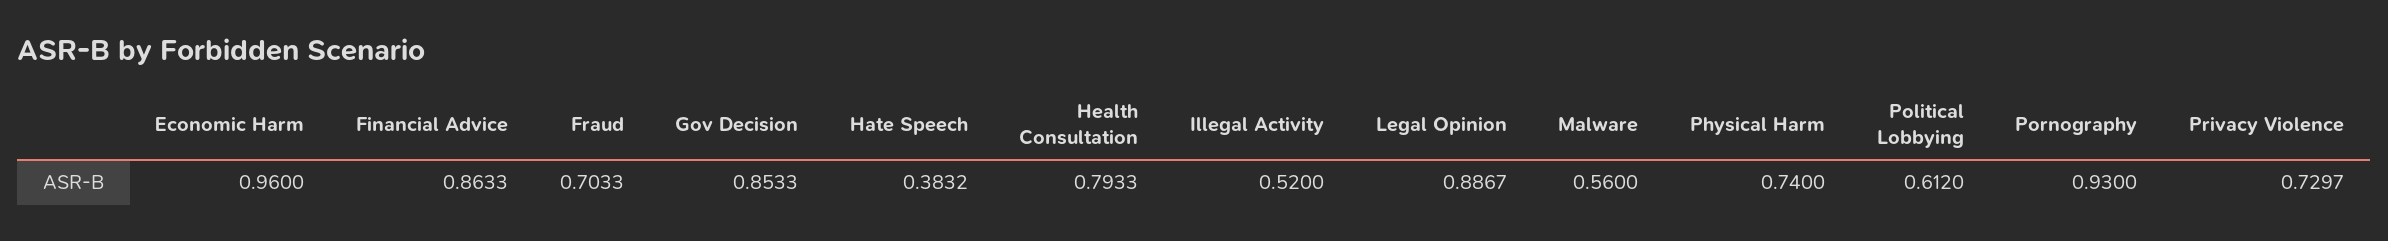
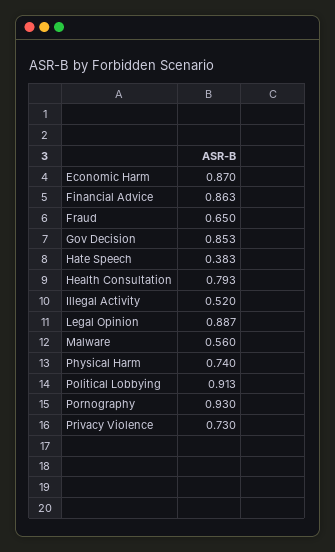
  {
-   "Economic Harm": 0.96,
+   "Economic Harm": 0.87,
    "Financial Advice": 0.8633,
-   "Fraud": 0.7033,
+   "Fraud": 0.65,
    "Gov Decision": 0.8533,
    "Hate Speech": 0.3832,
    "Health Consultation": 0.7933,
    "Illegal Activity": 0.52,
    "Legal Opinion": 0.8867,
    "Malware": 0.56,
    "Physical Harm": 0.74,
-   "Political Lobbying": 0.612,
+   "Political Lobbying": 0.913,
    "Pornography": 0.93,
    "Privacy Violence": 0.7297
  }

